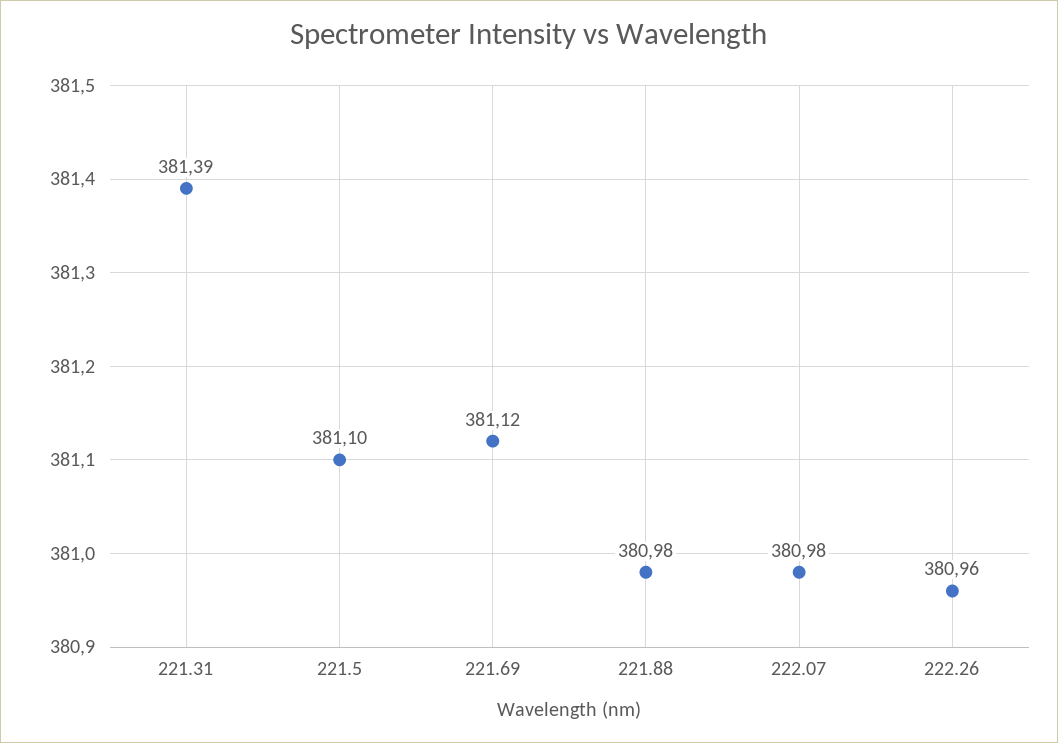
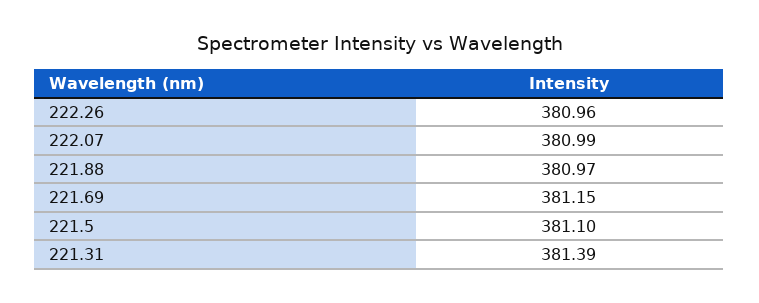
  {
    "221.31": 381.39,
    "221.5": 381.1,
-   "221.69": 381.12,
+   "221.69": 381.15,
-   "221.88": 380.98,
+   "221.88": 380.97,
-   "222.07": 380.98,
+   "222.07": 380.99,
    "222.26": 380.96
  }

